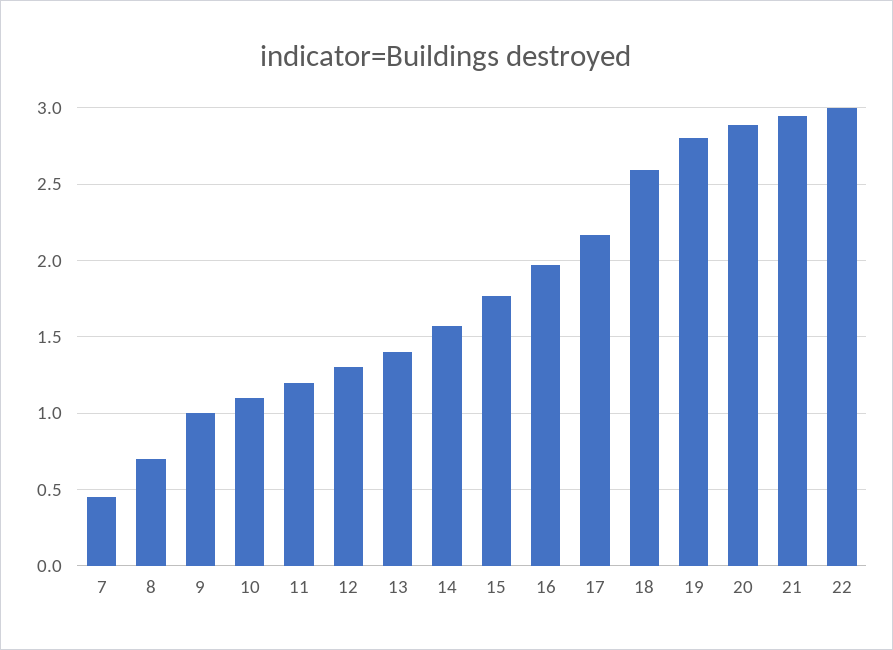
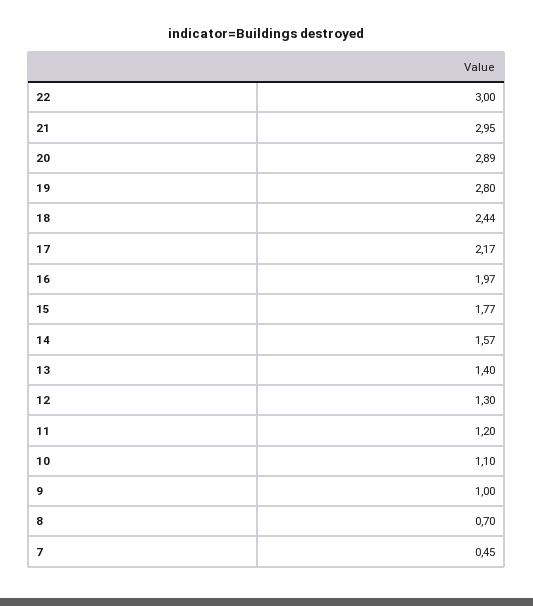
  {
    "7": 0.45,
    "8": 0.7,
    "9": 1,
    "10": 1.1,
    "11": 1.2,
    "12": 1.3,
    "13": 1.4,
    "14": 1.57,
    "15": 1.77,
    "16": 1.97,
    "17": 2.17,
-   "18": 2.6,
+   "18": 2.44,
    "19": 2.8,
    "20": 2.89,
    "21": 2.95,
    "22": 3
  }

